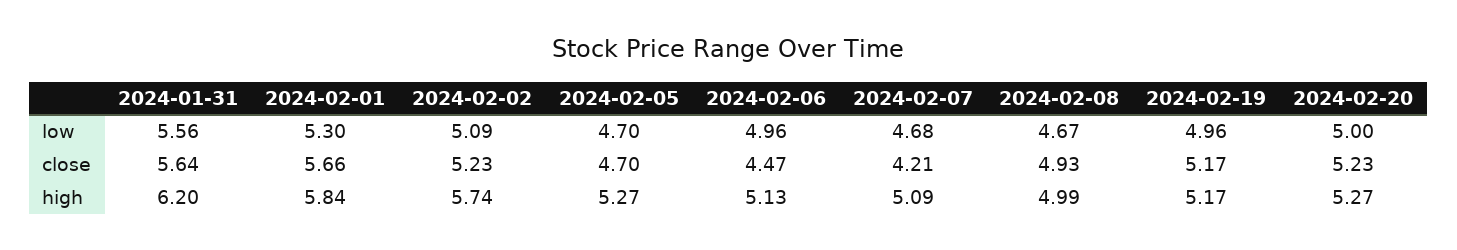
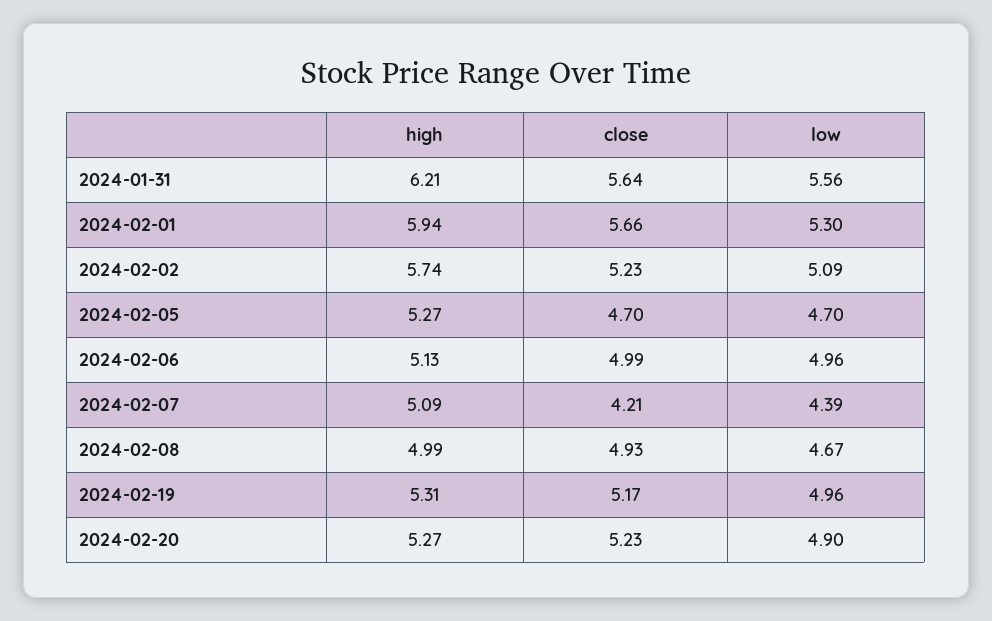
  {
    "2024-01-31": {
      "low": 5.56,
      "close": 5.64,
-     "high": 6.2
+     "high": 6.21
    },
    "2024-02-01": {
      "low": 5.3,
      "close": 5.66,
-     "high": 5.84
+     "high": 5.94
    },
    "2024-02-02": {
      "low": 5.09,
      "close": 5.23,
      "high": 5.74
    },
    "2024-02-05": {
      "low": 4.7,
      "close": 4.7,
      "high": 5.27
    },
    "2024-02-06": {
      "low": 4.96,
-     "close": 4.47,
+     "close": 4.99,
      "high": 5.13
    },
    "2024-02-07": {
-     "low": 4.68,
+     "low": 4.39,
      "close": 4.21,
      "high": 5.09
    },
    "2024-02-08": {
      "low": 4.67,
      "close": 4.93,
      "high": 4.99
    },
    "2024-02-19": {
      "low": 4.96,
      "close": 5.17,
-     "high": 5.17
+     "high": 5.31
    },
    "2024-02-20": {
-     "low": 5,
+     "low": 4.9,
      "close": 5.23,
      "high": 5.27
    }
  }

